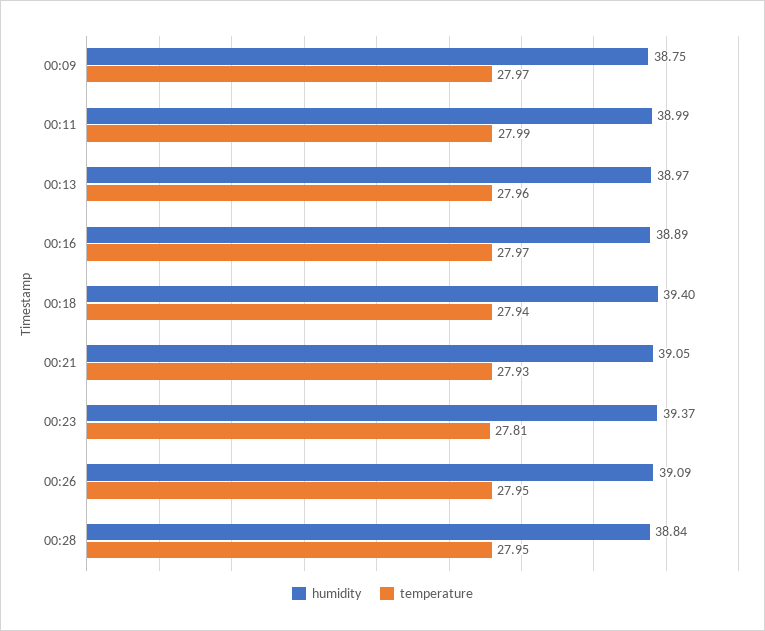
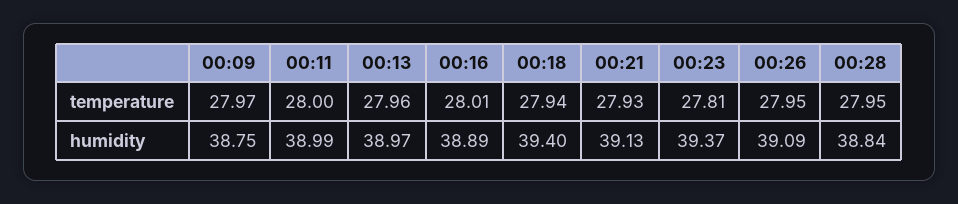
  {
    "humidity": {
      "00:09": 38.75,
      "00:11": 38.99,
      "00:13": 38.97,
      "00:16": 38.89,
      "00:18": 39.4,
-     "00:21": 39.05,
+     "00:21": 39.13,
      "00:23": 39.37,
      "00:26": 39.09,
      "00:28": 38.84
    },
    "temperature": {
      "00:09": 27.97,
-     "00:11": 27.99,
+     "00:11": 28,
      "00:13": 27.96,
-     "00:16": 27.97,
+     "00:16": 28.01,
      "00:18": 27.94,
      "00:21": 27.93,
      "00:23": 27.81,
      "00:26": 27.95,
      "00:28": 27.95
    }
  }

